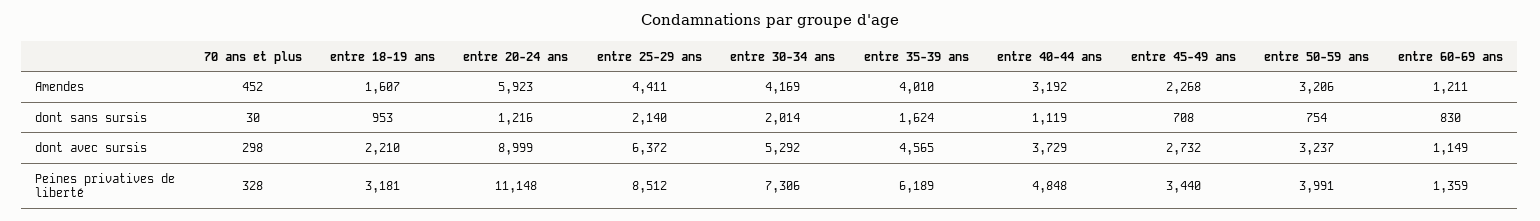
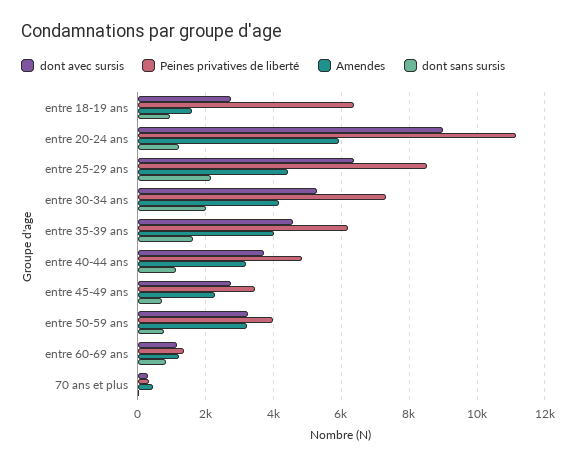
  {
    "Amendes": {
      "70 ans et plus": 452,
      "entre 18-19 ans": 1607,
      "entre 20-24 ans": 5923,
      "entre 25-29 ans": 4411,
      "entre 30-34 ans": 4169,
      "entre 35-39 ans": 4010,
      "entre 40-44 ans": 3192,
      "entre 45-49 ans": 2268,
      "entre 50-59 ans": 3206,
      "entre 60-69 ans": 1211
    },
    "dont sans sursis": {
      "70 ans et plus": 30,
      "entre 18-19 ans": 953,
      "entre 20-24 ans": 1216,
      "entre 25-29 ans": 2140,
      "entre 30-34 ans": 2014,
      "entre 35-39 ans": 1624,
      "entre 40-44 ans": 1119,
      "entre 45-49 ans": 708,
      "entre 50-59 ans": 754,
      "entre 60-69 ans": 830
    },
    "dont avec sursis": {
      "70 ans et plus": 298,
-     "entre 18-19 ans": 2210,
+     "entre 18-19 ans": 2800,
      "entre 20-24 ans": 8999,
      "entre 25-29 ans": 6372,
      "entre 30-34 ans": 5292,
      "entre 35-39 ans": 4565,
      "entre 40-44 ans": 3729,
      "entre 45-49 ans": 2732,
      "entre 50-59 ans": 3237,
      "entre 60-69 ans": 1149
    },
    "Peines privatives de liberté": {
      "70 ans et plus": 328,
-     "entre 18-19 ans": 3181,
+     "entre 18-19 ans": 6400,
      "entre 20-24 ans": 11148,
      "entre 25-29 ans": 8512,
      "entre 30-34 ans": 7306,
      "entre 35-39 ans": 6189,
      "entre 40-44 ans": 4848,
      "entre 45-49 ans": 3440,
      "entre 50-59 ans": 3991,
      "entre 60-69 ans": 1359
    }
  }

